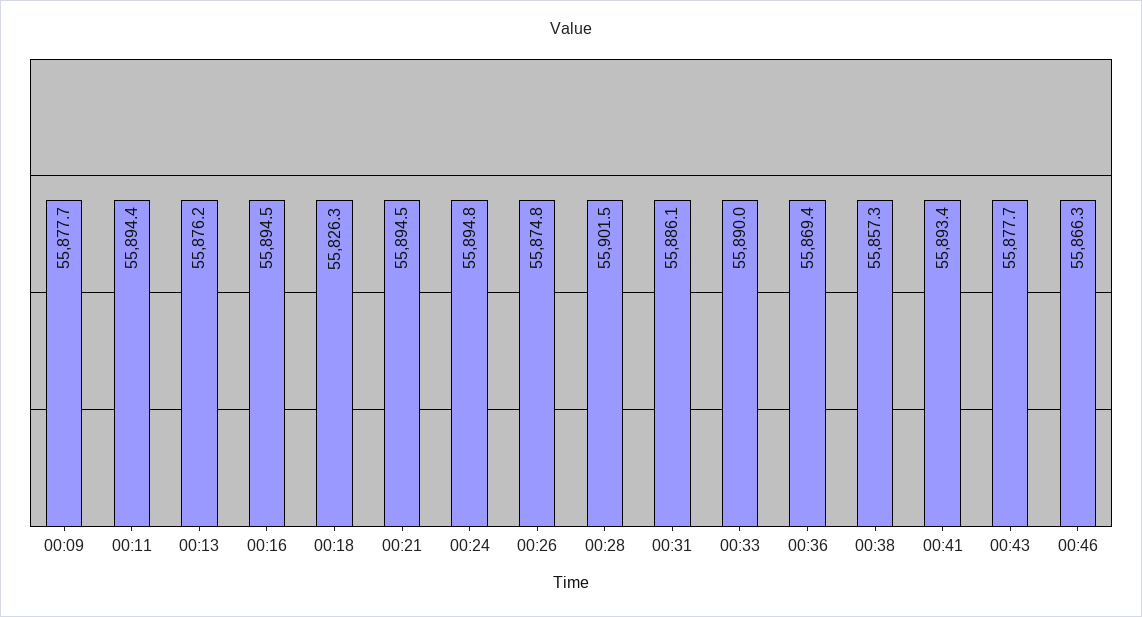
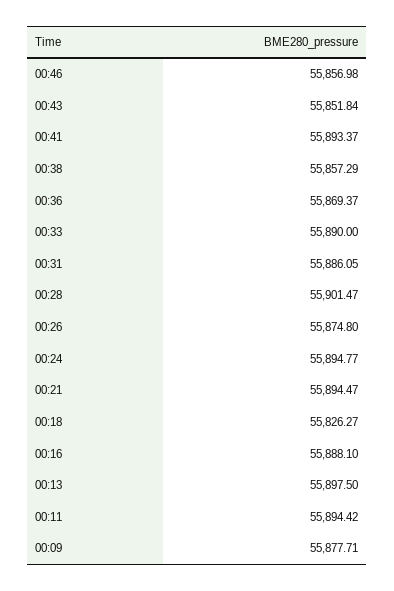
  {
    "00:09": 55877.71,
    "00:11": 55894.42,
-   "00:13": 55876.2,
+   "00:13": 55897.5,
-   "00:16": 55894.5,
+   "00:16": 55888.1,
    "00:18": 55826.27,
    "00:21": 55894.47,
    "00:24": 55894.77,
    "00:26": 55874.8,
    "00:28": 55901.47,
    "00:31": 55886.05,
    "00:33": 55890,
    "00:36": 55869.37,
    "00:38": 55857.29,
    "00:41": 55893.37,
-   "00:43": 55877.7,
+   "00:43": 55851.84,
-   "00:46": 55866.3
+   "00:46": 55856.98
  }

